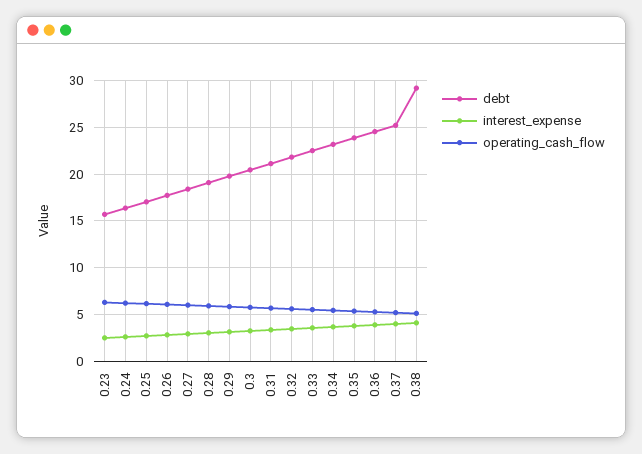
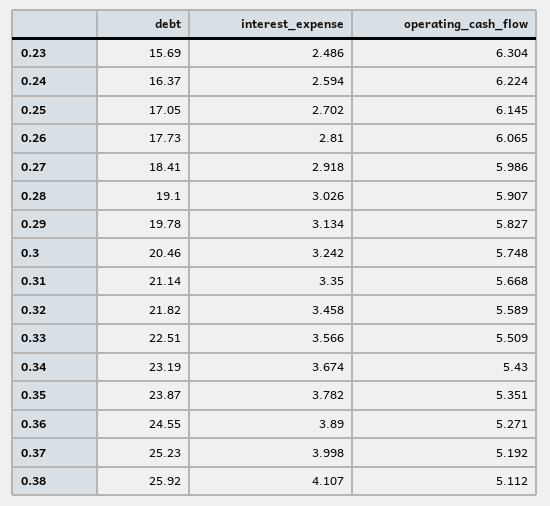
  {
    "debt": {
      "0.23": 15.69,
      "0.24": 16.37,
      "0.25": 17.05,
      "0.26": 17.73,
      "0.27": 18.41,
      "0.28": 19.1,
      "0.29": 19.78,
      "0.3": 20.46,
      "0.31": 21.14,
      "0.32": 21.82,
      "0.33": 22.51,
      "0.34": 23.19,
      "0.35": 23.87,
      "0.36": 24.55,
      "0.37": 25.23,
-     "0.38": 29
+     "0.38": 25.92
    },
    "interest_expense": {
      "0.23": 2.486,
      "0.24": 2.594,
      "0.25": 2.702,
      "0.26": 2.81,
      "0.27": 2.918,
      "0.28": 3.026,
      "0.29": 3.134,
      "0.3": 3.242,
      "0.31": 3.35,
      "0.32": 3.458,
      "0.33": 3.566,
      "0.34": 3.674,
      "0.35": 3.782,
      "0.36": 3.89,
      "0.37": 3.998,
      "0.38": 4.107
    },
    "operating_cash_flow": {
      "0.23": 6.304,
      "0.24": 6.224,
      "0.25": 6.145,
      "0.26": 6.065,
      "0.27": 5.986,
      "0.28": 5.907,
      "0.29": 5.827,
      "0.3": 5.748,
      "0.31": 5.668,
      "0.32": 5.589,
      "0.33": 5.509,
      "0.34": 5.43,
      "0.35": 5.351,
      "0.36": 5.271,
      "0.37": 5.192,
      "0.38": 5.112
    }
  }

